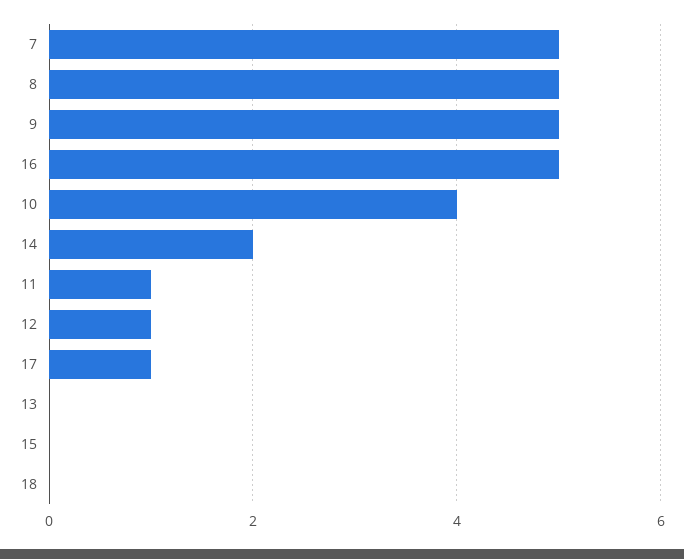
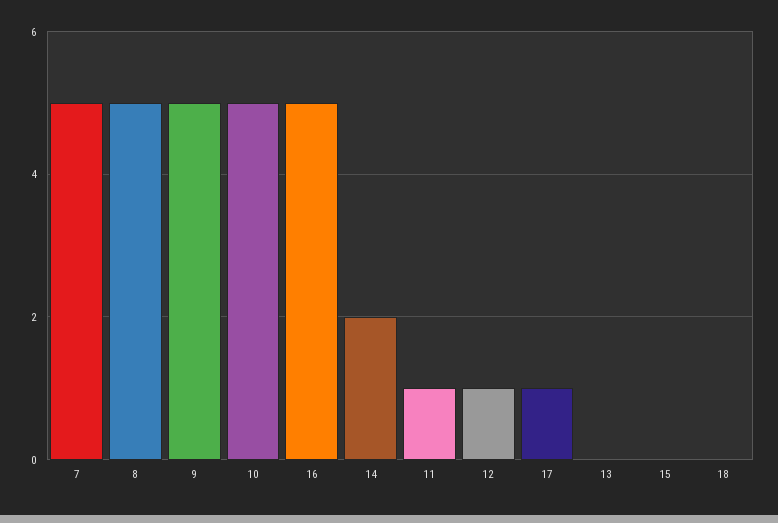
  {
    "7": 5,
    "8": 5,
    "9": 5,
    "16": 5,
-   "10": 4,
+   "10": 5,
    "14": 2,
    "11": 1,
    "12": 1,
    "17": 1,
    "13": 0,
    "15": 0,
    "18": 0
  }

